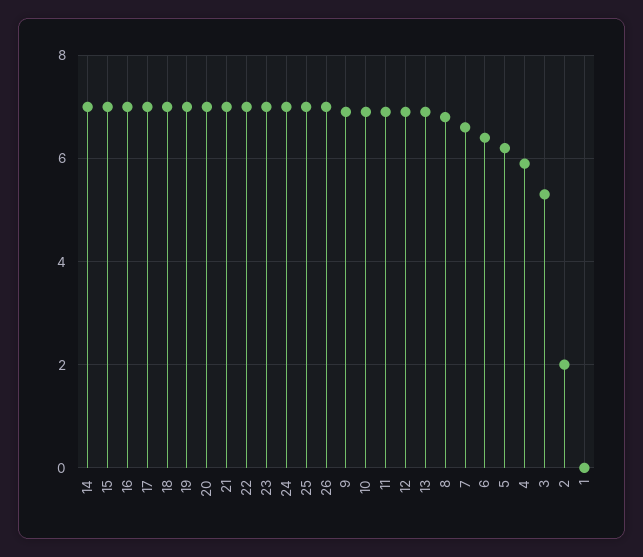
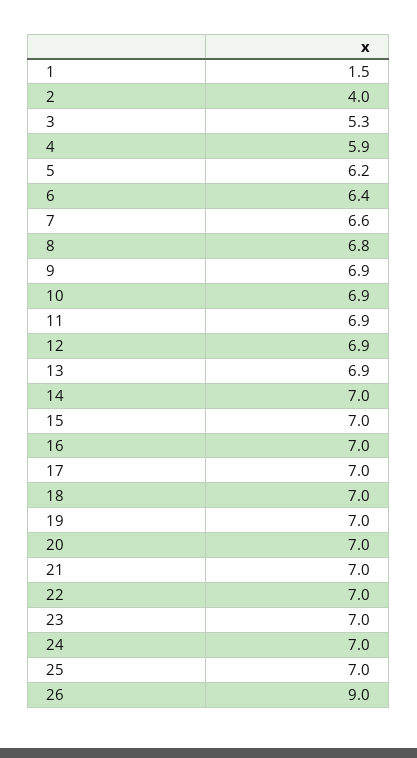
  {
    "14": 7,
    "15": 7,
    "16": 7,
    "17": 7,
    "18": 7,
    "19": 7,
    "20": 7,
    "21": 7,
    "22": 7,
    "23": 7,
    "24": 7,
    "25": 7,
-   "26": 7,
+   "26": 9,
    "9": 6.9,
    "10": 6.9,
    "11": 6.9,
    "12": 6.9,
    "13": 6.9,
    "8": 6.8,
    "7": 6.6,
    "6": 6.4,
    "5": 6.2,
    "4": 5.9,
    "3": 5.3,
-   "2": 2,
+   "2": 4,
-   "1": 0
+   "1": 1.5
  }

